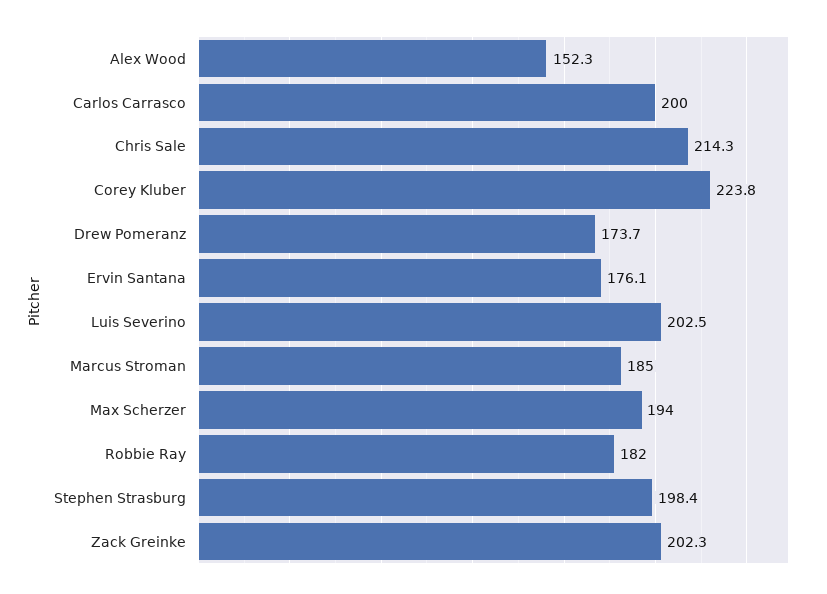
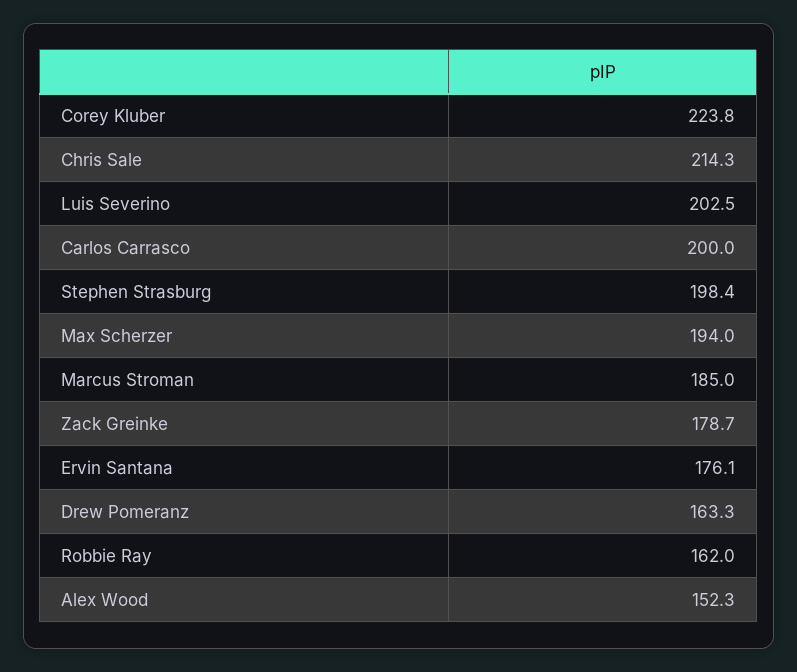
  {
    "Alex Wood": 152.3,
    "Carlos Carrasco": 200,
    "Chris Sale": 214.3,
    "Corey Kluber": 223.8,
-   "Drew Pomeranz": 173.7,
+   "Drew Pomeranz": 163.3,
    "Ervin Santana": 176.1,
    "Luis Severino": 202.5,
    "Marcus Stroman": 185,
    "Max Scherzer": 194,
-   "Robbie Ray": 182,
+   "Robbie Ray": 162,
    "Stephen Strasburg": 198.4,
-   "Zack Greinke": 202.3
+   "Zack Greinke": 178.7
  }

